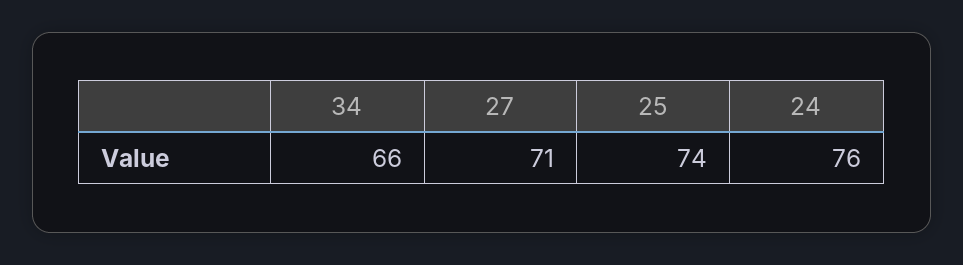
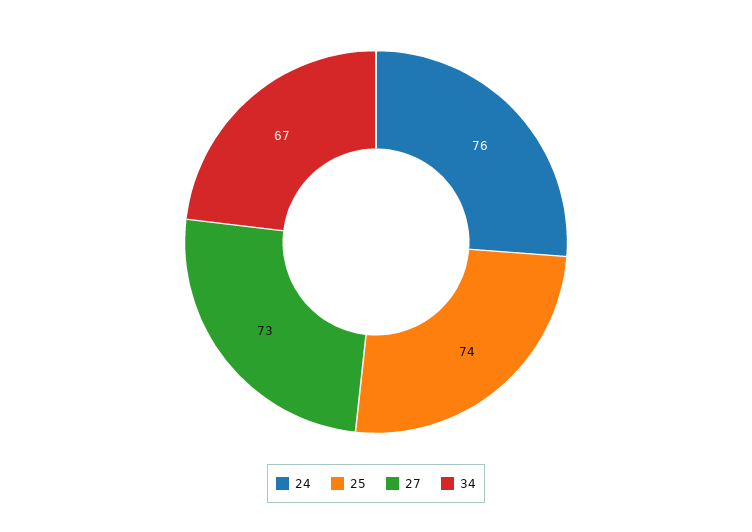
  {
-   "34": 66,
+   "34": 67,
-   "27": 71,
+   "27": 73,
    "25": 74,
    "24": 76
  }

